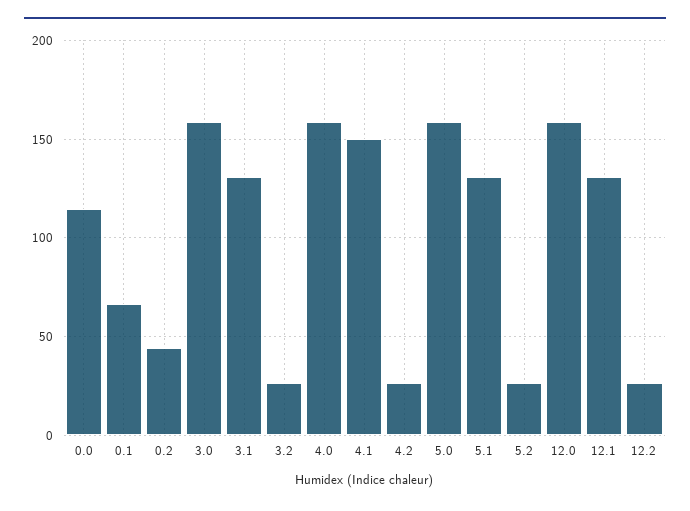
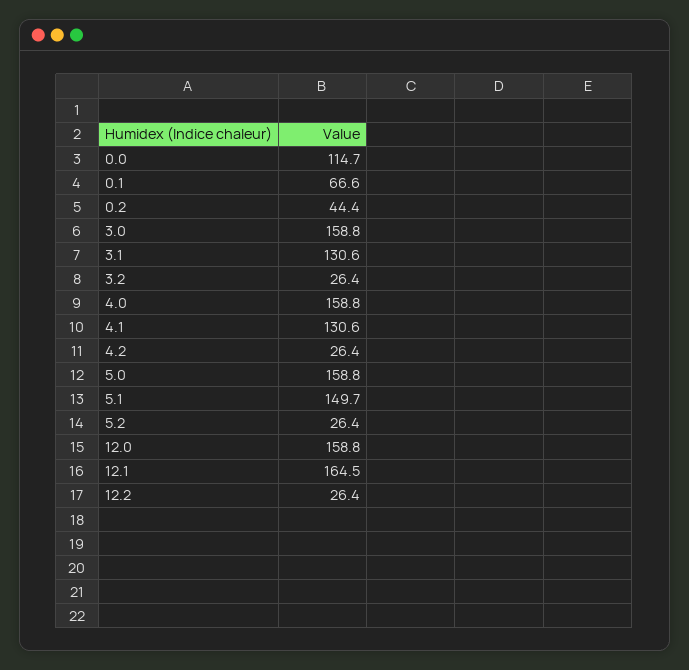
  {
    "0.0": 114.7,
    "0.1": 66.6,
    "0.2": 44.4,
    "3.0": 158.8,
    "3.1": 130.6,
    "3.2": 26.4,
    "4.0": 158.8,
-   "4.1": 150,
+   "4.1": 130.6,
    "4.2": 26.4,
    "5.0": 158.8,
-   "5.1": 130,
+   "5.1": 149.7,
    "5.2": 26.4,
    "12.0": 158.8,
-   "12.1": 130,
+   "12.1": 164.5,
    "12.2": 26.4
  }

